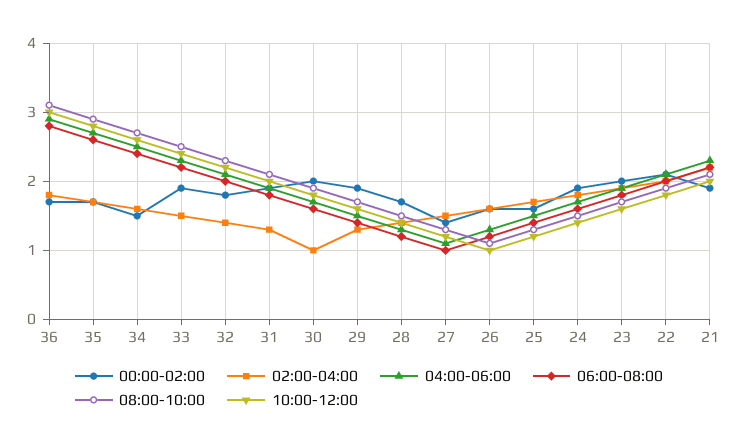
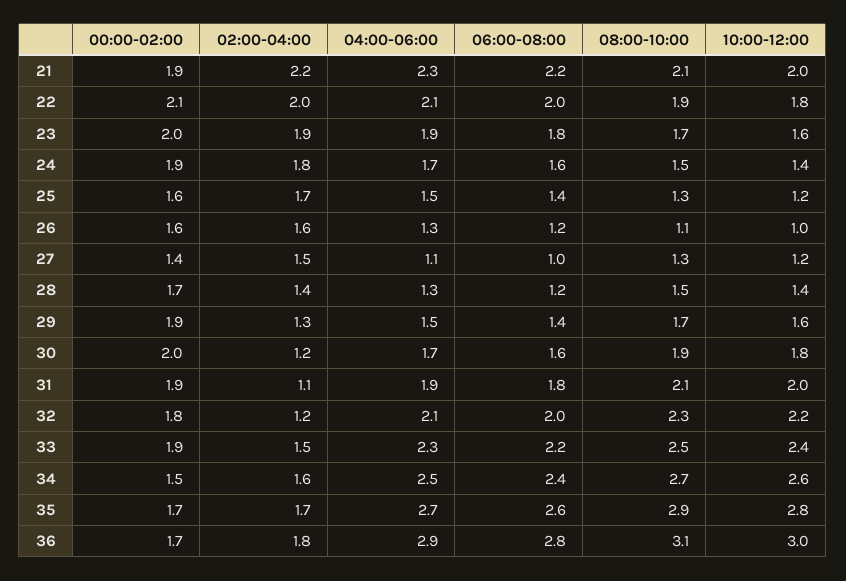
  {
    "00:00-02:00": {
      "36": 1.7,
      "35": 1.7,
      "34": 1.5,
      "33": 1.9,
      "32": 1.8,
      "31": 1.9,
      "30": 2,
      "29": 1.9,
      "28": 1.7,
      "27": 1.4,
      "26": 1.6,
      "25": 1.6,
      "24": 1.9,
      "23": 2,
      "22": 2.1,
      "21": 1.9
    },
    "02:00-04:00": {
      "36": 1.8,
      "35": 1.7,
      "34": 1.6,
      "33": 1.5,
-     "32": 1.4,
+     "32": 1.2,
-     "31": 1.3,
+     "31": 1.1,
-     "30": 1,
+     "30": 1.2,
      "29": 1.3,
      "28": 1.4,
      "27": 1.5,
      "26": 1.6,
      "25": 1.7,
      "24": 1.8,
      "23": 1.9,
      "22": 2,
      "21": 2.2
    },
    "04:00-06:00": {
      "36": 2.9,
      "35": 2.7,
      "34": 2.5,
      "33": 2.3,
      "32": 2.1,
      "31": 1.9,
      "30": 1.7,
      "29": 1.5,
      "28": 1.3,
      "27": 1.1,
      "26": 1.3,
      "25": 1.5,
      "24": 1.7,
      "23": 1.9,
      "22": 2.1,
      "21": 2.3
    },
    "06:00-08:00": {
      "36": 2.8,
      "35": 2.6,
      "34": 2.4,
      "33": 2.2,
      "32": 2,
      "31": 1.8,
      "30": 1.6,
      "29": 1.4,
      "28": 1.2,
      "27": 1,
      "26": 1.2,
      "25": 1.4,
      "24": 1.6,
      "23": 1.8,
      "22": 2,
      "21": 2.2
    },
    "08:00-10:00": {
      "36": 3.1,
      "35": 2.9,
      "34": 2.7,
      "33": 2.5,
      "32": 2.3,
      "31": 2.1,
      "30": 1.9,
      "29": 1.7,
      "28": 1.5,
      "27": 1.3,
      "26": 1.1,
      "25": 1.3,
      "24": 1.5,
      "23": 1.7,
      "22": 1.9,
      "21": 2.1
    },
    "10:00-12:00": {
      "36": 3,
      "35": 2.8,
      "34": 2.6,
      "33": 2.4,
      "32": 2.2,
      "31": 2,
      "30": 1.8,
      "29": 1.6,
      "28": 1.4,
      "27": 1.2,
      "26": 1,
      "25": 1.2,
      "24": 1.4,
      "23": 1.6,
      "22": 1.8,
      "21": 2
    }
  }

